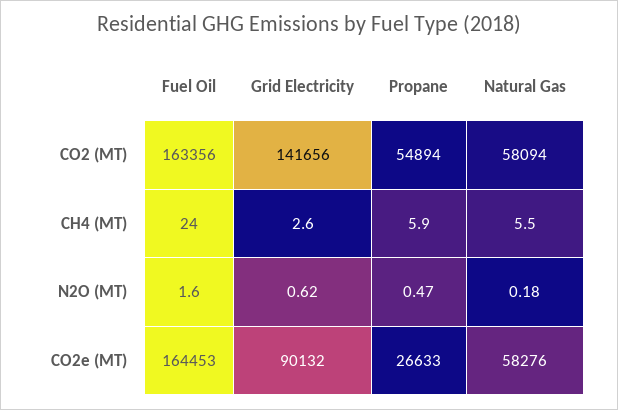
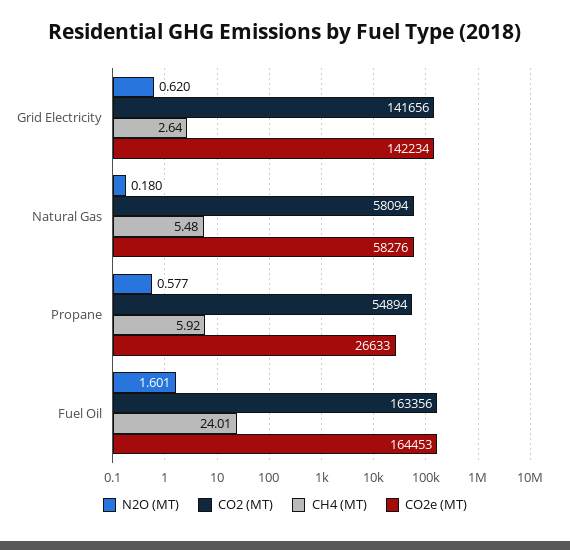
  {
    "CO2 (MT)": {
      "Fuel Oil": 163356,
      "Grid Electricity": 141656,
      "Propane": 54894,
      "Natural Gas": 58094
    },
    "CH4 (MT)": {
      "Fuel Oil": 24.01,
      "Grid Electricity": 2.64,
      "Propane": 5.92,
      "Natural Gas": 5.48
    },
    "N2O (MT)": {
      "Fuel Oil": 1.601,
      "Grid Electricity": 0.62,
-     "Propane": 0.47,
+     "Propane": 0.577,
      "Natural Gas": 0.18
    },
    "CO2e (MT)": {
      "Fuel Oil": 164453,
-     "Grid Electricity": 90132,
+     "Grid Electricity": 142234,
      "Propane": 26633,
      "Natural Gas": 58276
    }
  }

